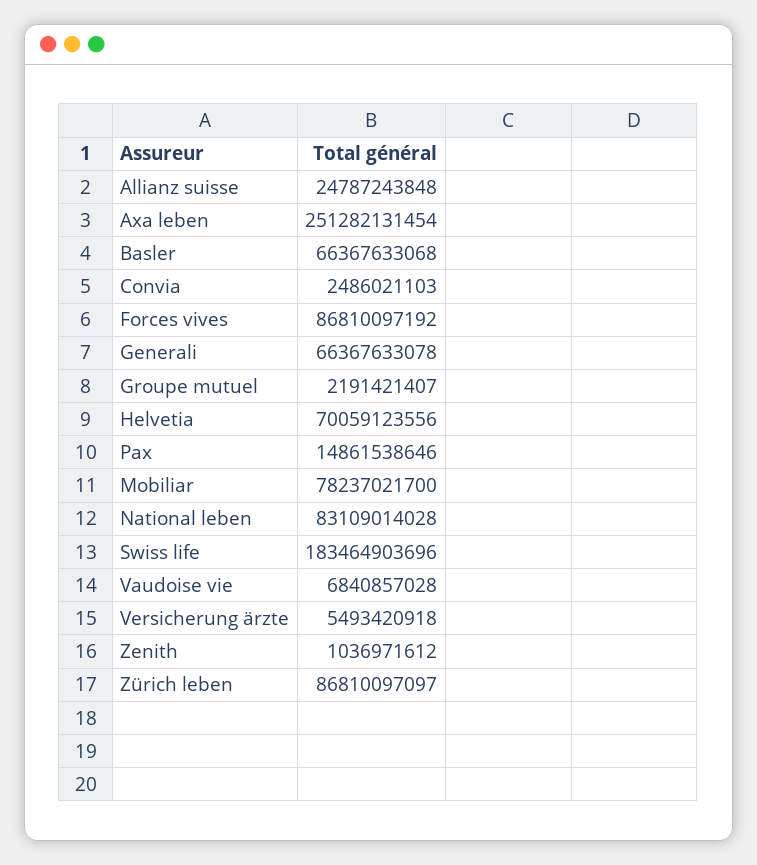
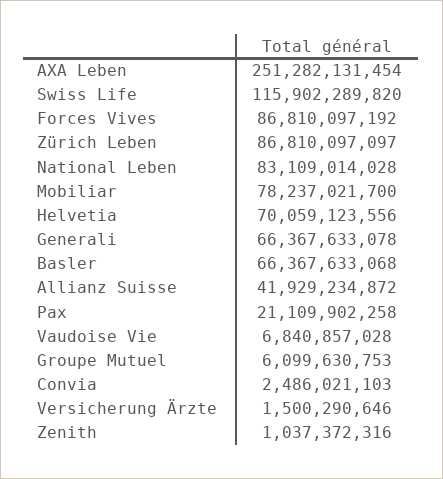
  {
-   "Allianz suisse": 24787243848,
+   "Allianz suisse": 41929234872,
    "Axa leben": 251282131454,
    "Basler": 66367633068,
    "Convia": 2486021103,
    "Forces vives": 86810097192,
    "Generali": 66367633078,
-   "Groupe mutuel": 2191421407,
+   "Groupe mutuel": 6099630753,
    "Helvetia": 70059123556,
-   "Pax": 14861538646,
+   "Pax": 21109902258,
    "Mobiliar": 78237021700,
    "National leben": 83109014028,
-   "Swiss life": 183464903696,
+   "Swiss life": 115902289820,
    "Vaudoise vie": 6840857028,
-   "Versicherung ärzte": 5493420918,
+   "Versicherung ärzte": 1500290646,
-   "Zenith": 1036971612,
+   "Zenith": 1037372316,
    "Zürich leben": 86810097097
  }

